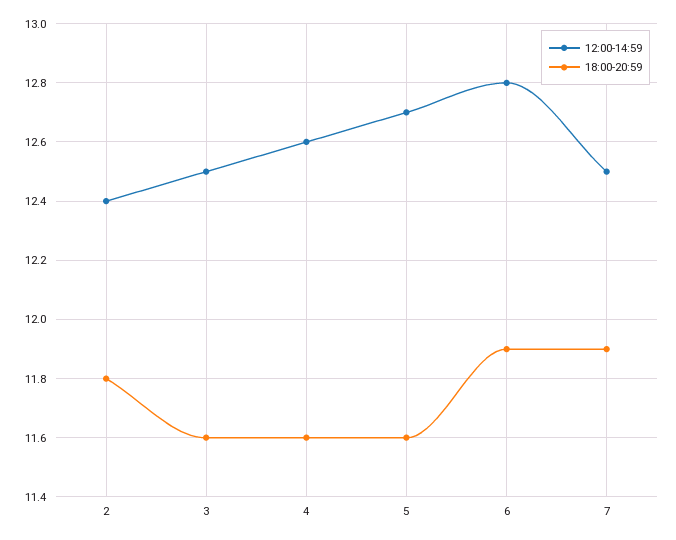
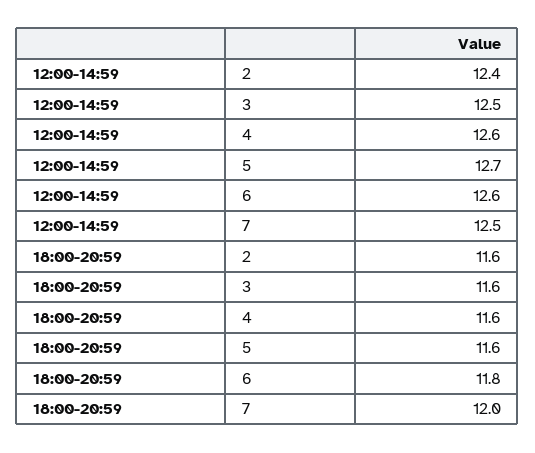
  {
    "12:00-14:59": {
      "2": 12.4,
      "3": 12.5,
      "4": 12.6,
      "5": 12.7,
-     "6": 12.8,
+     "6": 12.6,
      "7": 12.5
    },
    "18:00-20:59": {
-     "2": 11.8,
+     "2": 11.6,
      "3": 11.6,
      "4": 11.6,
      "5": 11.6,
-     "6": 11.9,
+     "6": 11.8,
-     "7": 11.9
+     "7": 12
    }
  }

